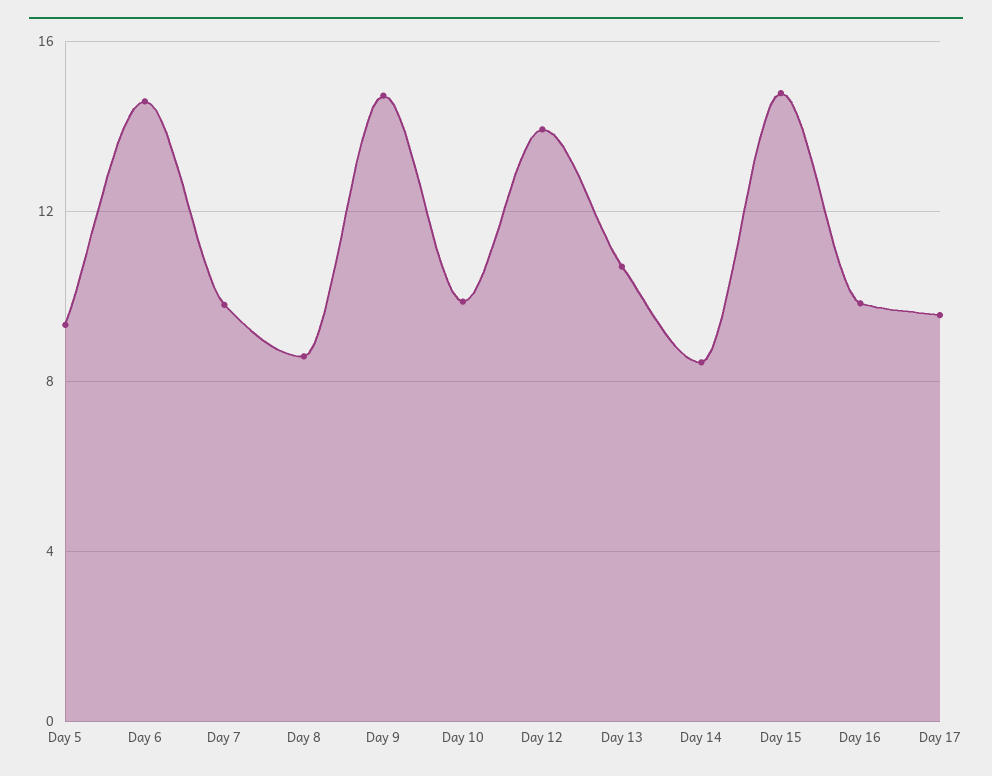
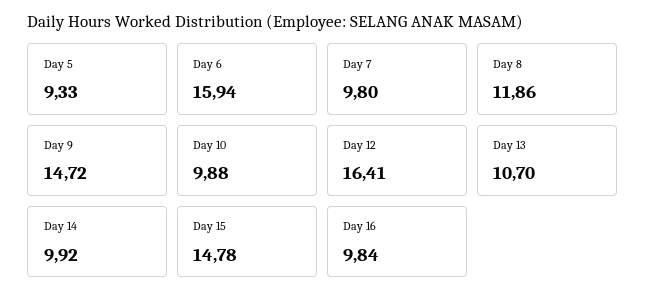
  {
    "Day 5": 9.33,
-   "Day 6": 14.5,
+   "Day 6": 15.94,
    "Day 7": 9.8,
-   "Day 8": 8.5,
+   "Day 8": 11.86,
    "Day 9": 14.72,
    "Day 10": 9.88,
-   "Day 12": 14,
+   "Day 12": 16.41,
    "Day 13": 10.7,
-   "Day 14": 8.5,
+   "Day 14": 9.92,
    "Day 15": 14.78,
-   "Day 16": 9.84,
+   "Day 16": 9.84
-   "Day 17": 9.5
  }

